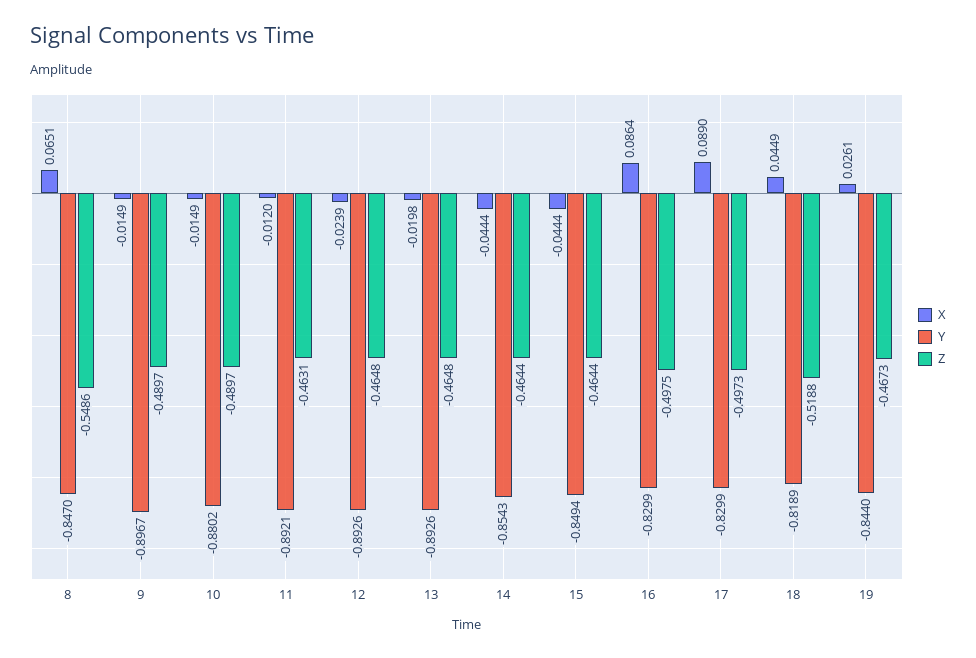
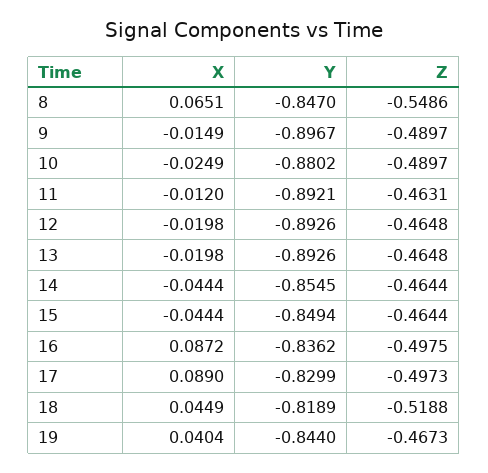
  {
    "X": {
      "8": 0.0651,
      "9": -0.0149,
-     "10": -0.0149,
+     "10": -0.0249,
      "11": -0.012,
-     "12": -0.0239,
+     "12": -0.0198,
      "13": -0.0198,
      "14": -0.0444,
      "15": -0.0444,
-     "16": 0.0864,
+     "16": 0.0872,
      "17": 0.089,
      "18": 0.0449,
-     "19": 0.0261
+     "19": 0.0404
    },
    "Y": {
      "8": -0.847,
      "9": -0.8967,
      "10": -0.8802,
      "11": -0.8921,
      "12": -0.8926,
      "13": -0.8926,
-     "14": -0.8543,
+     "14": -0.8545,
      "15": -0.8494,
-     "16": -0.8299,
+     "16": -0.8362,
      "17": -0.8299,
      "18": -0.8189,
      "19": -0.844
    },
    "Z": {
      "8": -0.5486,
      "9": -0.4897,
      "10": -0.4897,
      "11": -0.4631,
      "12": -0.4648,
      "13": -0.4648,
      "14": -0.4644,
      "15": -0.4644,
      "16": -0.4975,
      "17": -0.4973,
      "18": -0.5188,
      "19": -0.4673
    }
  }

